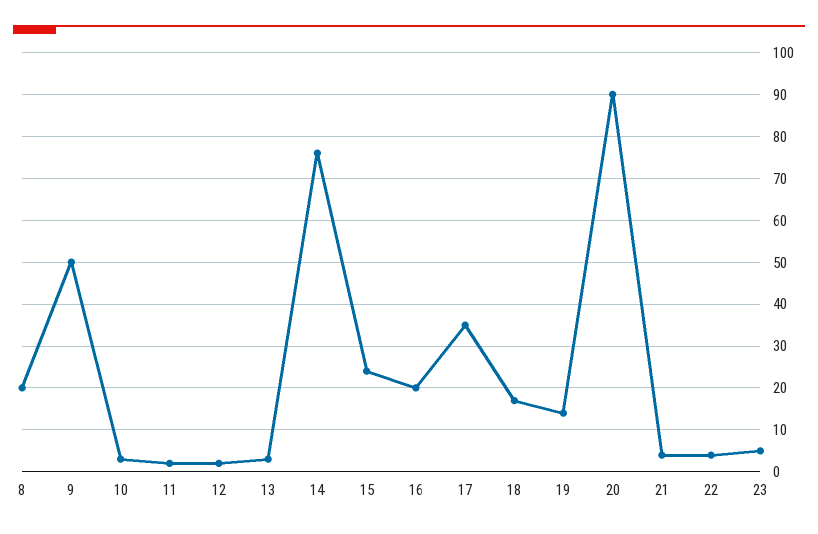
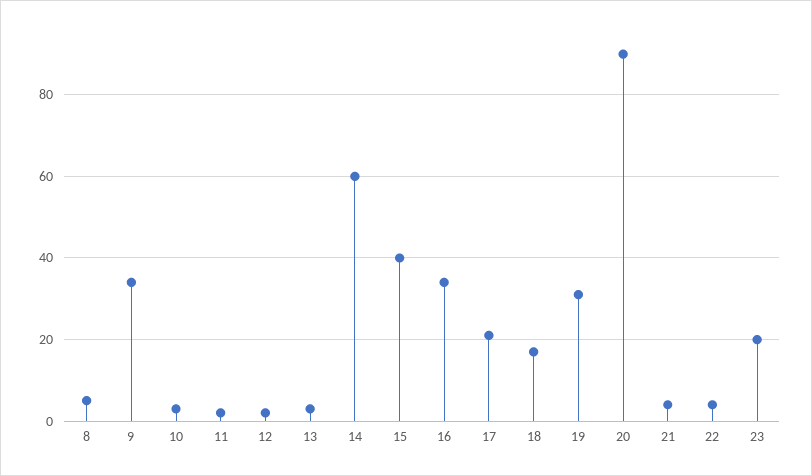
  {
-   "8": 20,
+   "8": 5,
-   "9": 50,
+   "9": 35,
    "10": 5,
    "11": 0,
    "12": 0,
    "13": 5,
-   "14": 75,
+   "14": 60,
-   "15": 25,
+   "15": 40,
-   "16": 20,
+   "16": 35,
-   "17": 35,
+   "17": 20,
    "18": 15,
-   "19": 15,
+   "19": 30,
    "20": 90,
    "21": 5,
    "22": 5,
-   "23": 5
+   "23": 20
  }

